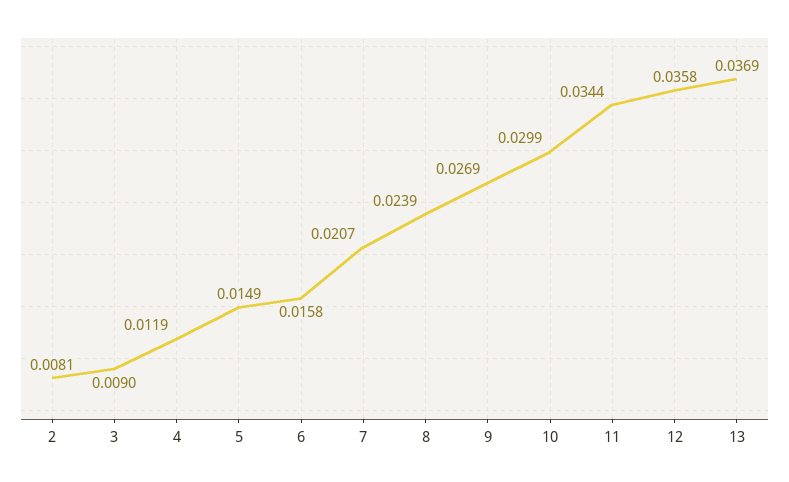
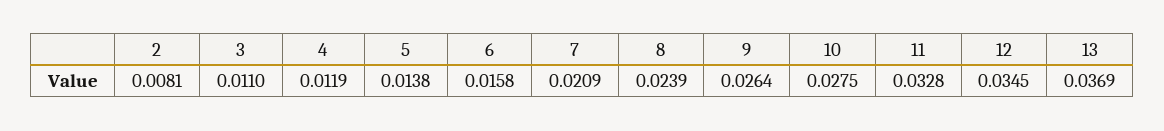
  {
    "2": 0.0081,
-   "3": 0.009,
+   "3": 0.011,
    "4": 0.0119,
-   "5": 0.0149,
+   "5": 0.0138,
    "6": 0.0158,
-   "7": 0.0207,
+   "7": 0.0209,
    "8": 0.0239,
-   "9": 0.0269,
+   "9": 0.0264,
-   "10": 0.0299,
+   "10": 0.0275,
-   "11": 0.0344,
+   "11": 0.0328,
-   "12": 0.0358,
+   "12": 0.0345,
    "13": 0.0369
  }

